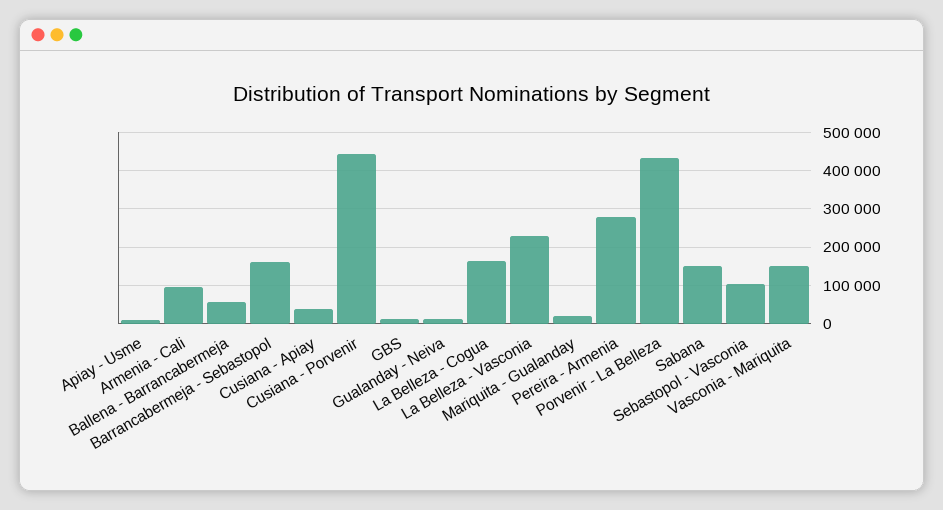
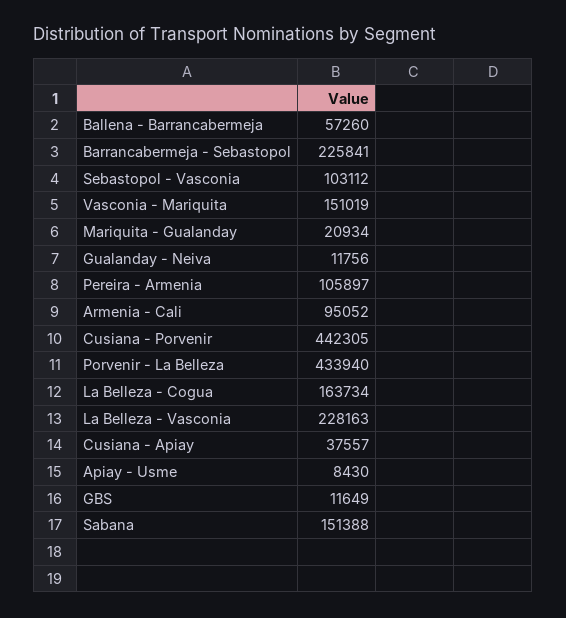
  {
    "Apiay - Usme": 8430,
    "Armenia - Cali": 95052,
    "Ballena - Barrancabermeja": 57260,
-   "Barrancabermeja - Sebastopol": 160000,
+   "Barrancabermeja - Sebastopol": 225841,
    "Cusiana - Apiay": 37557,
    "Cusiana - Porvenir": 442305,
    "GBS": 11649,
    "Gualanday - Neiva": 11756,
    "La Belleza - Cogua": 163734,
    "La Belleza - Vasconia": 228163,
    "Mariquita - Gualanday": 20934,
-   "Pereira - Armenia": 280000,
+   "Pereira - Armenia": 105897,
    "Porvenir - La Belleza": 433940,
    "Sabana": 151388,
    "Sebastopol - Vasconia": 103112,
    "Vasconia - Mariquita": 151019
  }

